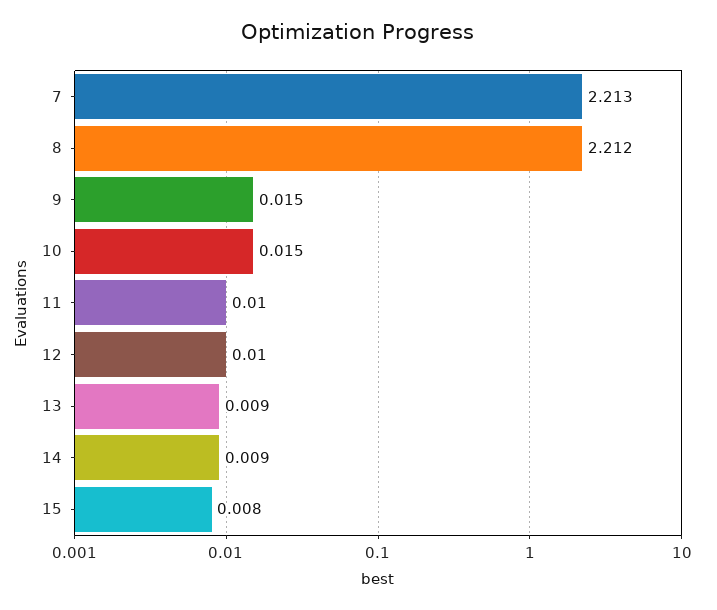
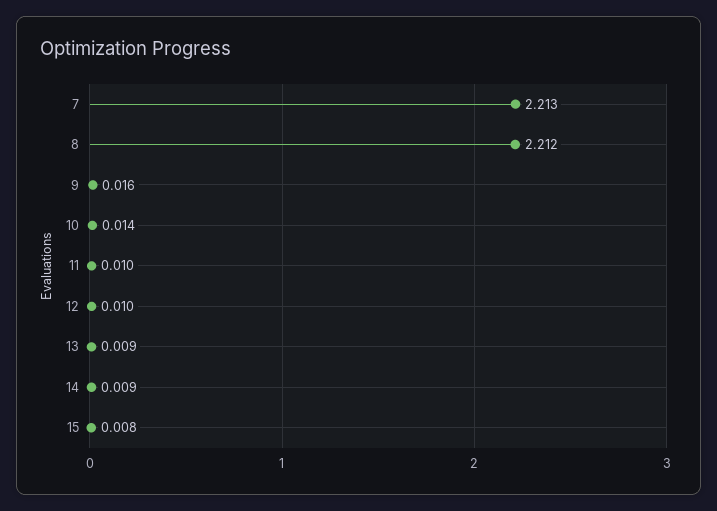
  {
    "7": 2.213,
    "8": 2.212,
-   "9": 0.015,
+   "9": 0.016,
-   "10": 0.015,
+   "10": 0.014,
    "11": 0.01,
    "12": 0.01,
    "13": 0.009,
    "14": 0.009,
    "15": 0.008
  }

